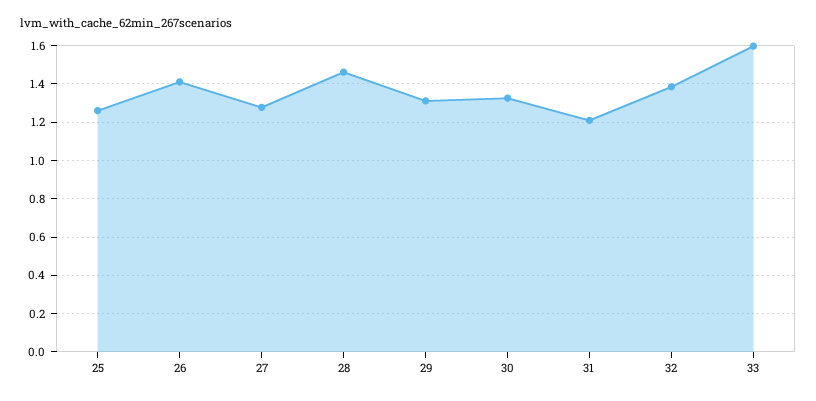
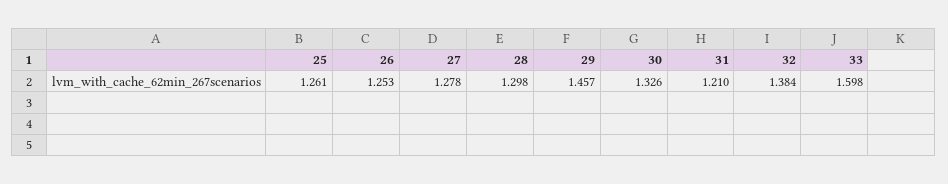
  {
    "25": 1.261,
-   "26": 1.4,
+   "26": 1.253,
    "27": 1.278,
-   "28": 1.45,
+   "28": 1.298,
-   "29": 1.3,
+   "29": 1.457,
    "30": 1.326,
    "31": 1.21,
    "32": 1.384,
    "33": 1.598
  }

